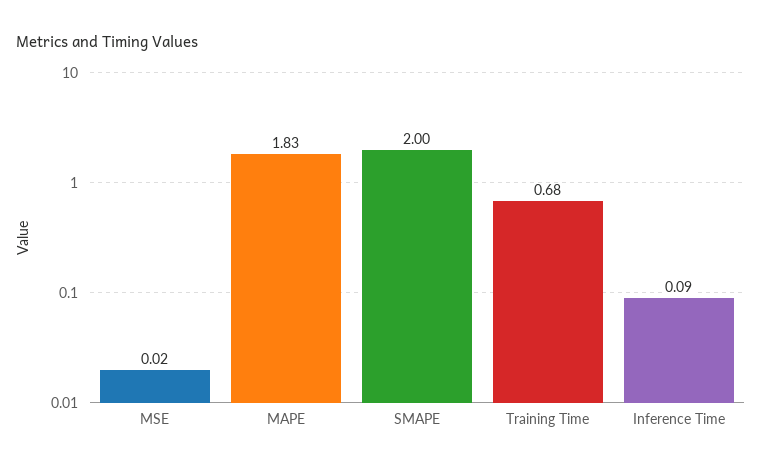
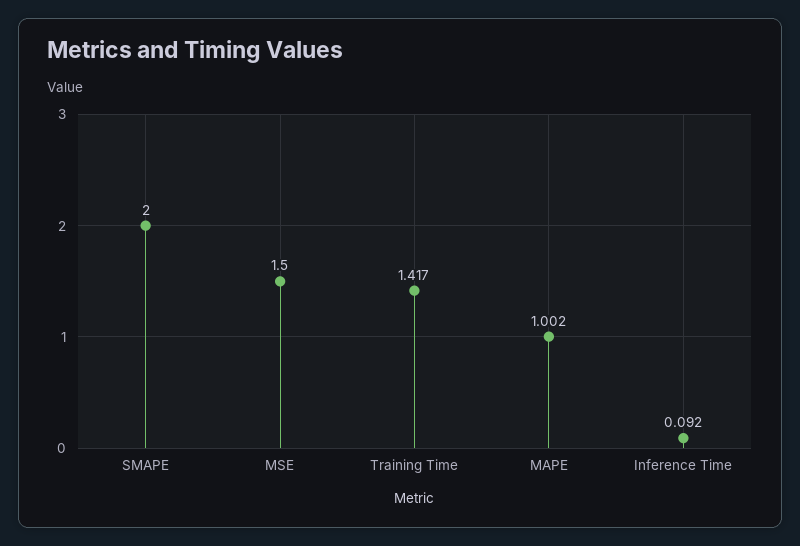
  {
-   "MSE": 0.02,
+   "MSE": 1.5,
-   "MAPE": 1.83,
+   "MAPE": 1.002,
    "SMAPE": 2,
-   "Training Time": 0.68,
+   "Training Time": 1.417,
    "Inference Time": 0.092
  }

